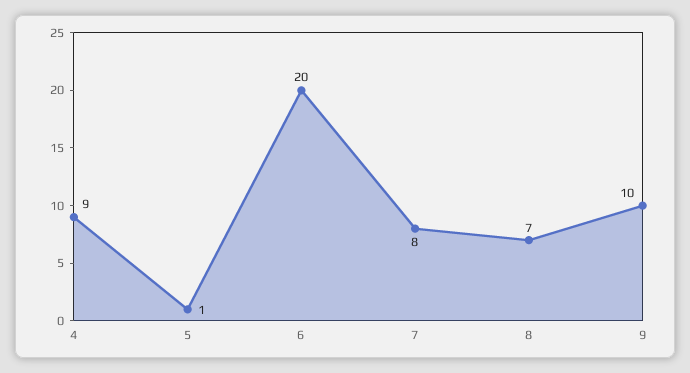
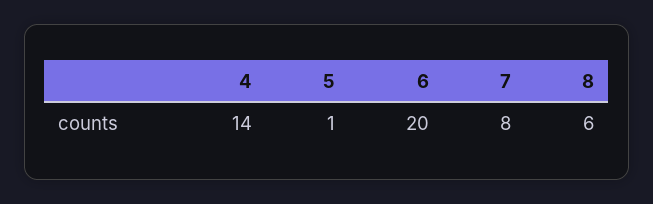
  {
-   "4": 9,
+   "4": 14,
    "5": 1,
    "6": 20,
    "7": 8,
-   "8": 7,
+   "8": 6
-   "9": 10
  }

